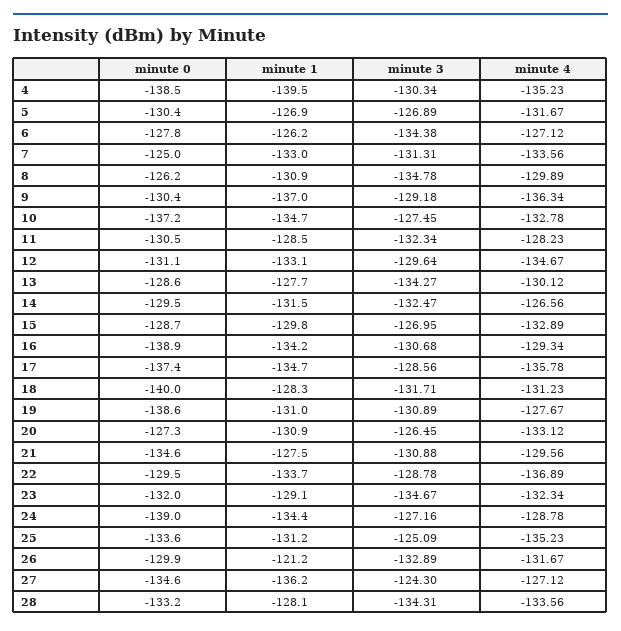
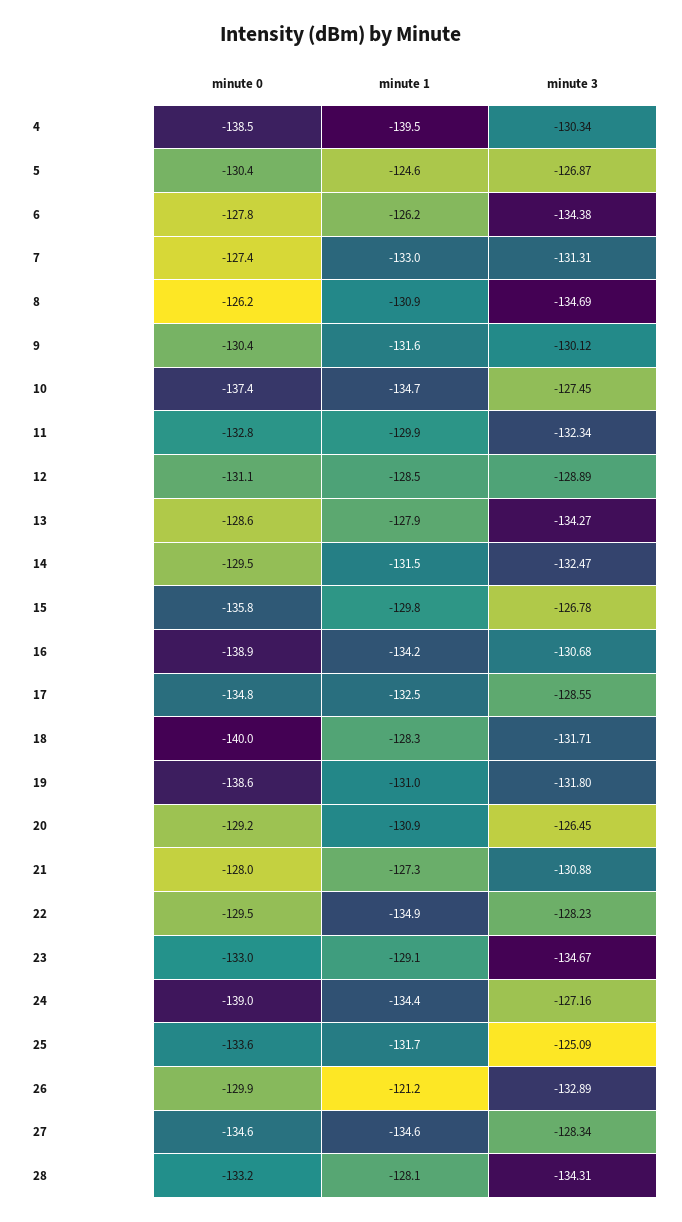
  {
    "minute 0": {
      "4": -138.5,
      "5": -130.4,
      "6": -127.8,
-     "7": -125,
+     "7": -127.4,
      "8": -126.2,
      "9": -130.4,
-     "10": -137.2,
+     "10": -137.4,
-     "11": -130.5,
+     "11": -132.8,
      "12": -131.1,
      "13": -128.6,
      "14": -129.5,
-     "15": -128.7,
+     "15": -135.8,
      "16": -138.9,
-     "17": -137.4,
+     "17": -134.8,
      "18": -140,
      "19": -138.6,
-     "20": -127.3,
+     "20": -129.2,
-     "21": -134.6,
+     "21": -128,
      "22": -129.5,
-     "23": -132,
+     "23": -133,
      "24": -139,
      "25": -133.6,
      "26": -129.9,
      "27": -134.6,
      "28": -133.2
    },
    "minute 1": {
      "4": -139.5,
-     "5": -126.9,
+     "5": -124.6,
      "6": -126.2,
      "7": -133,
      "8": -130.9,
-     "9": -137,
+     "9": -131.6,
      "10": -134.7,
-     "11": -128.5,
+     "11": -129.9,
-     "12": -133.1,
+     "12": -128.5,
-     "13": -127.7,
+     "13": -127.9,
      "14": -131.5,
      "15": -129.8,
      "16": -134.2,
-     "17": -134.7,
+     "17": -132.5,
      "18": -128.3,
      "19": -131,
      "20": -130.9,
-     "21": -127.5,
+     "21": -127.3,
-     "22": -133.7,
+     "22": -134.9,
      "23": -129.1,
      "24": -134.4,
-     "25": -131.2,
+     "25": -131.7,
      "26": -121.2,
-     "27": -136.2,
+     "27": -134.6,
      "28": -128.1
    },
    "minute 3": {
      "4": -130.34,
-     "5": -126.89,
+     "5": -126.87,
      "6": -134.38,
      "7": -131.31,
-     "8": -134.78,
+     "8": -134.69,
-     "9": -129.18,
+     "9": -130.12,
      "10": -127.45,
      "11": -132.34,
-     "12": -129.64,
+     "12": -128.89,
      "13": -134.27,
      "14": -132.47,
-     "15": -126.95,
+     "15": -126.78,
      "16": -130.68,
-     "17": -128.56,
+     "17": -128.55,
      "18": -131.71,
-     "19": -130.89,
+     "19": -131.8,
      "20": -126.45,
      "21": -130.88,
-     "22": -128.78,
+     "22": -128.23,
      "23": -134.67,
      "24": -127.16,
      "25": -125.09,
      "26": -132.89,
-     "27": -124.3,
+     "27": -128.34,
      "28": -134.31
-   },
+   }
-   "minute 4": {
-     "4": -135.23,
-     "5": -131.67,
-     "6": -127.12,
-     "7": -133.56,
-     "8": -129.89,
-     "9": -136.34,
-     "10": -132.78,
-     "11": -128.23,
-     "12": -134.67,
-     "13": -130.12,
-     "14": -126.56,
-     "15": -132.89,
-     "16": -129.34,
-     "17": -135.78,
-     "18": -131.23,
-     "19": -127.67,
-     "20": -133.12,
-     "21": -129.56,
-     "22": -136.89,
-     "23": -132.34,
-     "24": -128.78,
-     "25": -135.23,
-     "26": -131.67,
-     "27": -127.12,
-     "28": -133.56
-   }
  }

